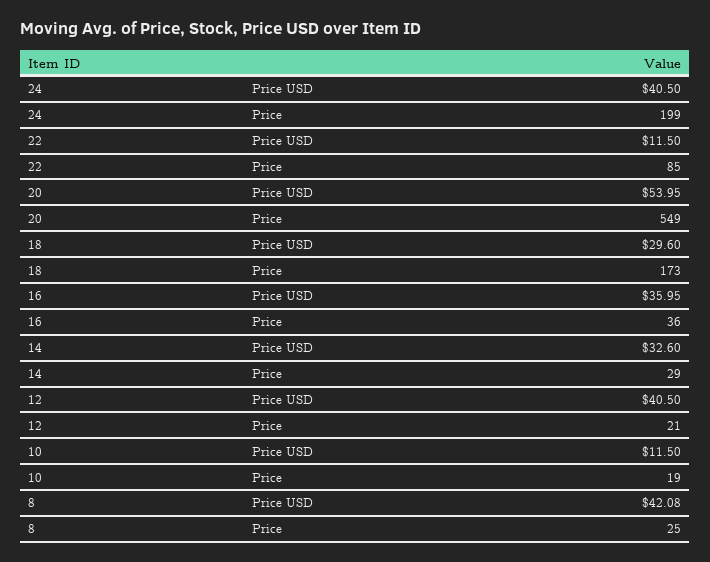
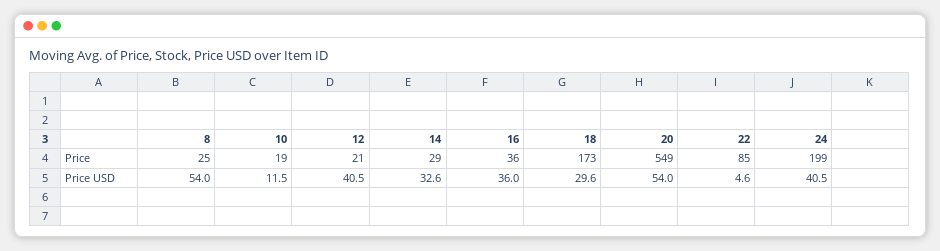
  {
    "24": {
      "Price USD": 40.5,
      "Price": 199
    },
    "22": {
-     "Price USD": 11.5,
+     "Price USD": 4.6,
      "Price": 85
    },
    "20": {
      "Price USD": 53.95,
      "Price": 549
    },
    "18": {
      "Price USD": 29.6,
      "Price": 173
    },
    "16": {
      "Price USD": 35.95,
      "Price": 36
    },
    "14": {
      "Price USD": 32.6,
      "Price": 29
    },
    "12": {
      "Price USD": 40.5,
      "Price": 21
    },
    "10": {
      "Price USD": 11.5,
      "Price": 19
    },
    "8": {
-     "Price USD": 42.08,
+     "Price USD": 54,
      "Price": 25
    }
  }

